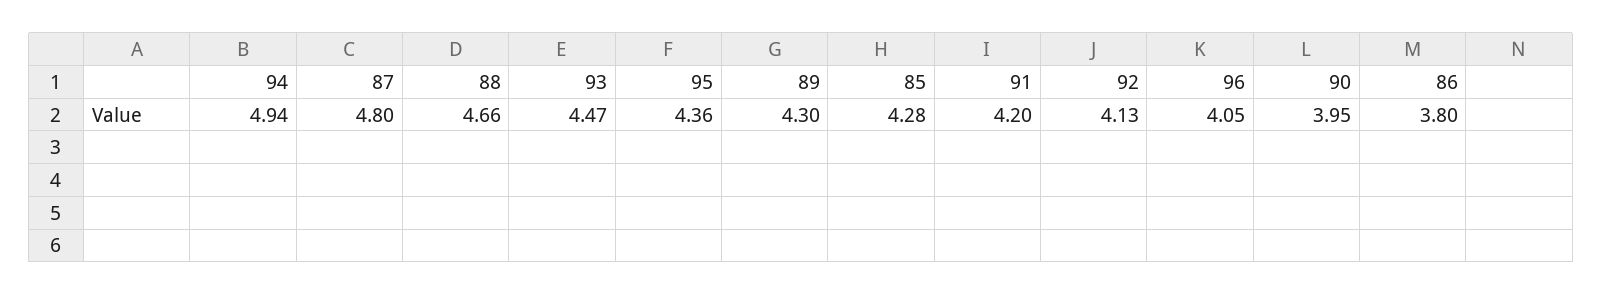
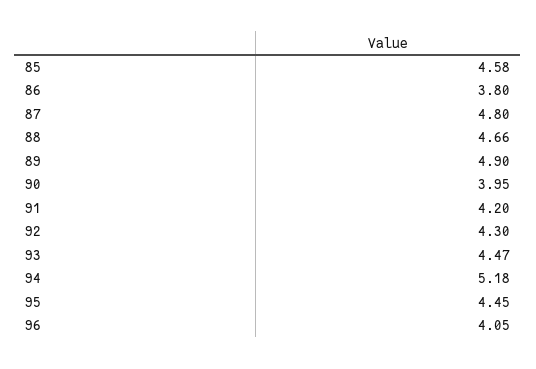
  {
-   "94": 4.94,
+   "94": 5.18,
    "87": 4.8,
    "88": 4.66,
    "93": 4.47,
-   "95": 4.36,
+   "95": 4.45,
-   "89": 4.3,
+   "89": 4.9,
-   "85": 4.28,
+   "85": 4.58,
    "91": 4.2,
-   "92": 4.13,
+   "92": 4.3,
    "96": 4.05,
    "90": 3.95,
    "86": 3.8
  }

